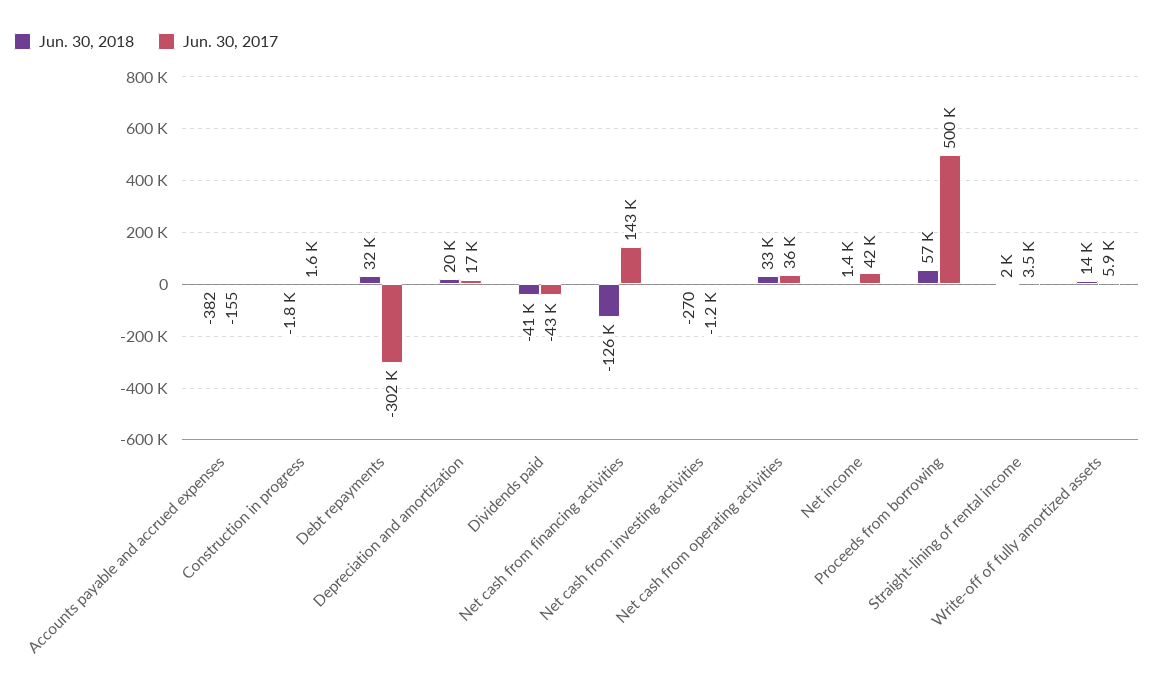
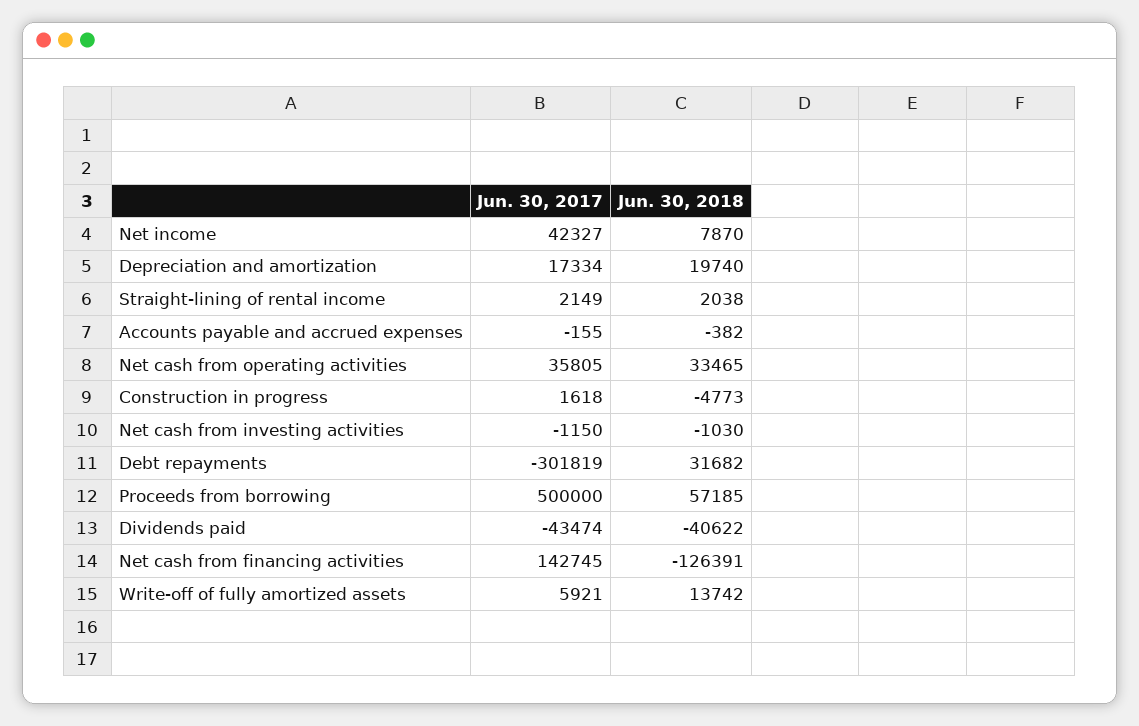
  {
    "Jun. 30, 2018": {
      "Accounts payable and accrued expenses": -382,
-     "Construction in progress": -1800,
+     "Construction in progress": -4773,
      "Debt repayments": 31682,
      "Depreciation and amortization": 19740,
      "Dividends paid": -40622,
      "Net cash from financing activities": -126391,
-     "Net cash from investing activities": -270,
+     "Net cash from investing activities": -1030,
      "Net cash from operating activities": 33465,
-     "Net income": 1400,
+     "Net income": 7870,
      "Proceeds from borrowing": 57185,
      "Straight-lining of rental income": 2038,
      "Write-off of fully amortized assets": 13742
    },
    "Jun. 30, 2017": {
      "Accounts payable and accrued expenses": -155,
      "Construction in progress": 1618,
      "Debt repayments": -301819,
      "Depreciation and amortization": 17334,
      "Dividends paid": -43474,
      "Net cash from financing activities": 142745,
      "Net cash from investing activities": -1150,
      "Net cash from operating activities": 35805,
      "Net income": 42327,
      "Proceeds from borrowing": 500000,
-     "Straight-lining of rental income": 3500,
+     "Straight-lining of rental income": 2149,
      "Write-off of fully amortized assets": 5921
    }
  }

